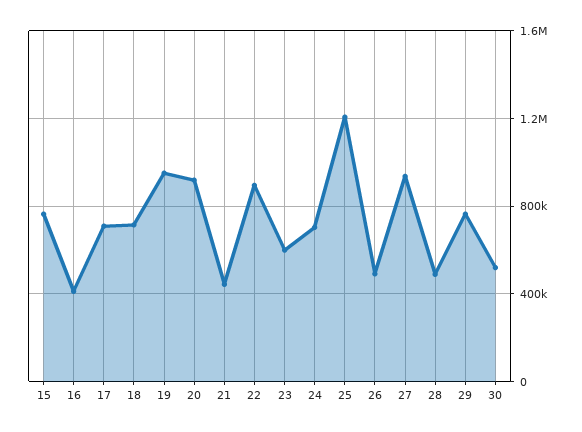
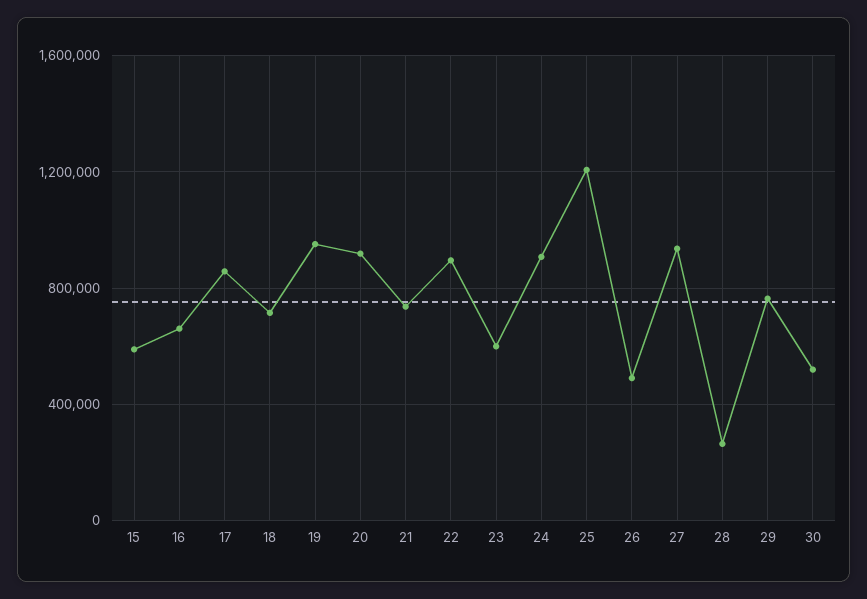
  {
-   "15": 750000,
+   "15": 600000,
-   "16": 400000,
+   "16": 650000,
-   "17": 700000,
+   "17": 850000,
    "18": 700000,
    "19": 950000,
    "20": 900000,
-   "21": 450000,
+   "21": 750000,
    "22": 900000,
    "23": 600000,
-   "24": 700000,
+   "24": 900000,
    "25": 1200000,
    "26": 500000,
    "27": 950000,
-   "28": 500000,
+   "28": 250000,
    "29": 750000,
    "30": 500000
  }

